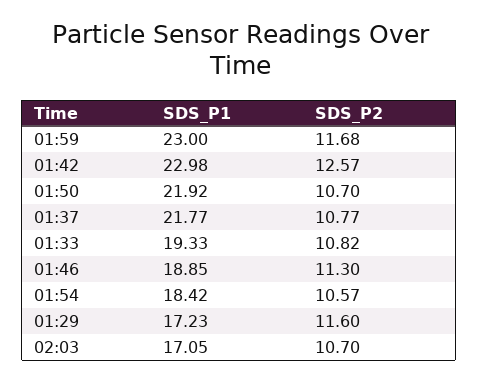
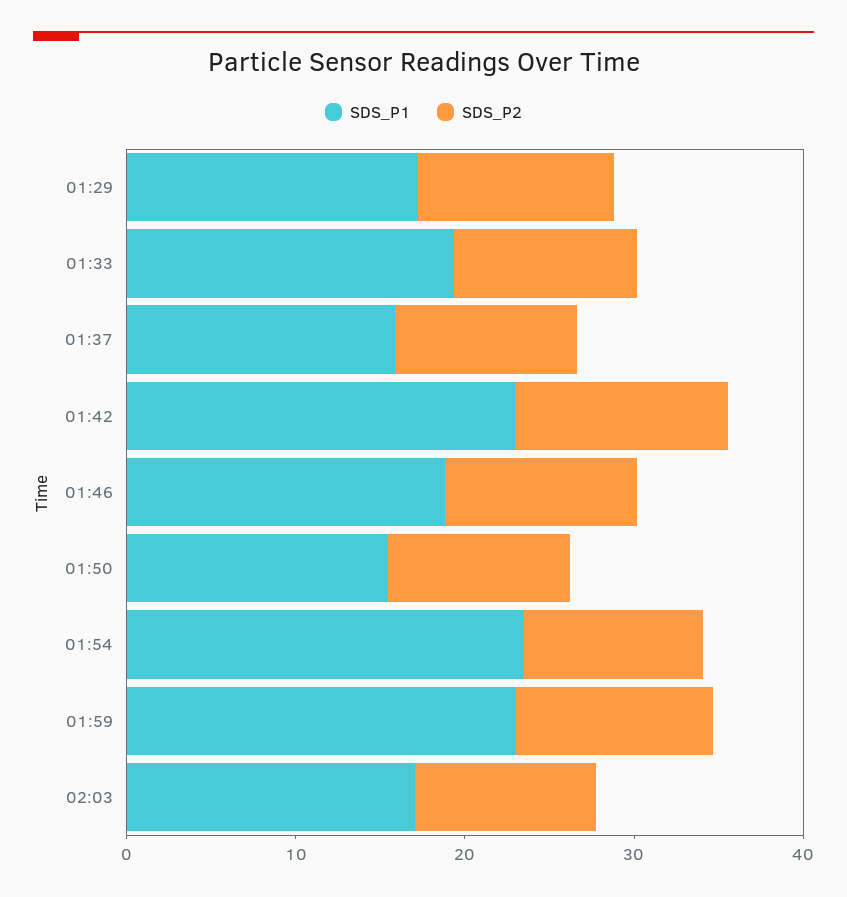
  {
    "SDS_P1": {
      "01:59": 23,
      "01:42": 22.98,
-     "01:50": 21.92,
+     "01:50": 16,
-     "01:37": 21.77,
+     "01:37": 16,
      "01:33": 19.33,
      "01:46": 18.85,
-     "01:54": 18.42,
+     "01:54": 24,
      "01:29": 17.23,
      "02:03": 17.05
    },
    "SDS_P2": {
      "01:59": 11.68,
      "01:42": 12.57,
      "01:50": 10.7,
      "01:37": 10.77,
      "01:33": 10.82,
      "01:46": 11.3,
      "01:54": 10.57,
      "01:29": 11.6,
      "02:03": 10.7
    }
  }

